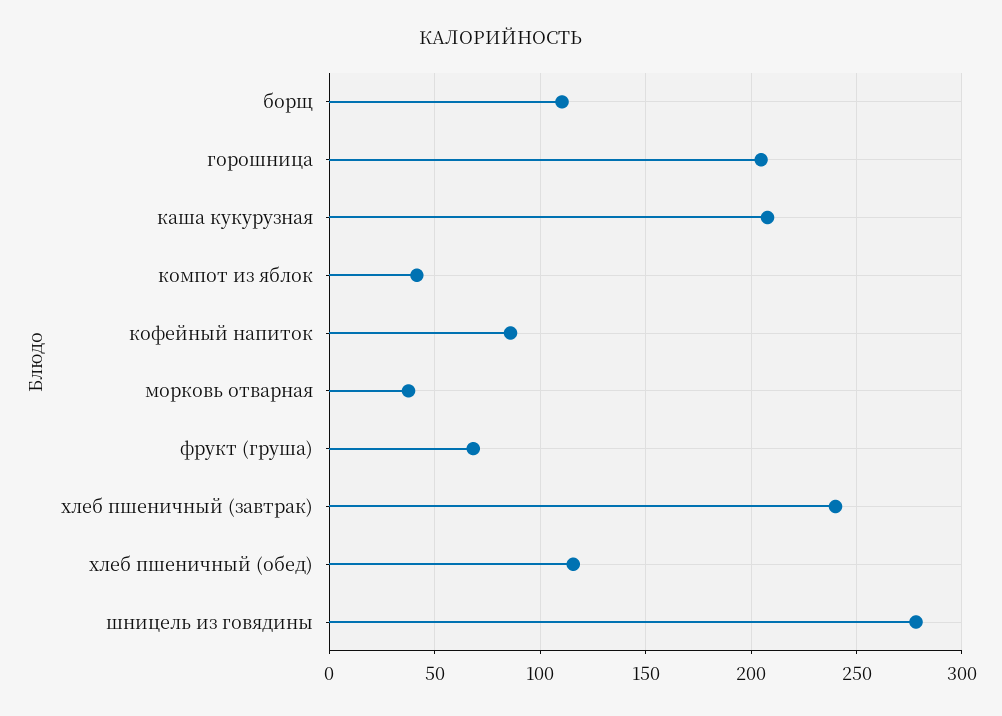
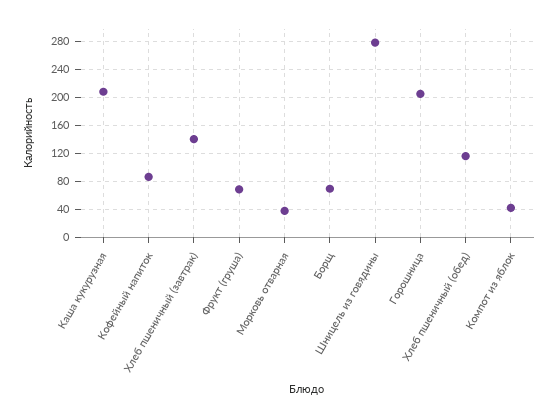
  {
-   "борщ": 110,
+   "борщ": 70,
    "горошница": 205,
    "каша кукурузная": 210,
    "компот из яблок": 40,
    "кофейный напиток": 85,
    "морковь отварная": 40,
    "фрукт (груша)": 70,
-   "хлеб пшеничный (завтрак)": 240,
+   "хлеб пшеничный (завтрак)": 140,
    "хлеб пшеничный (обед)": 115,
    "шницель из говядины": 280
  }

